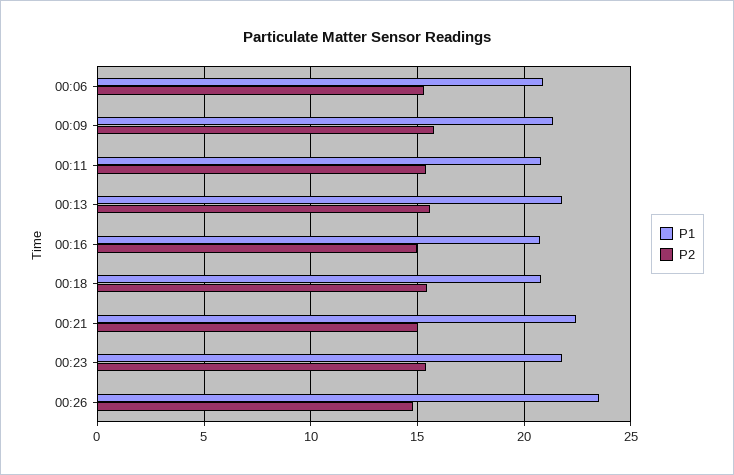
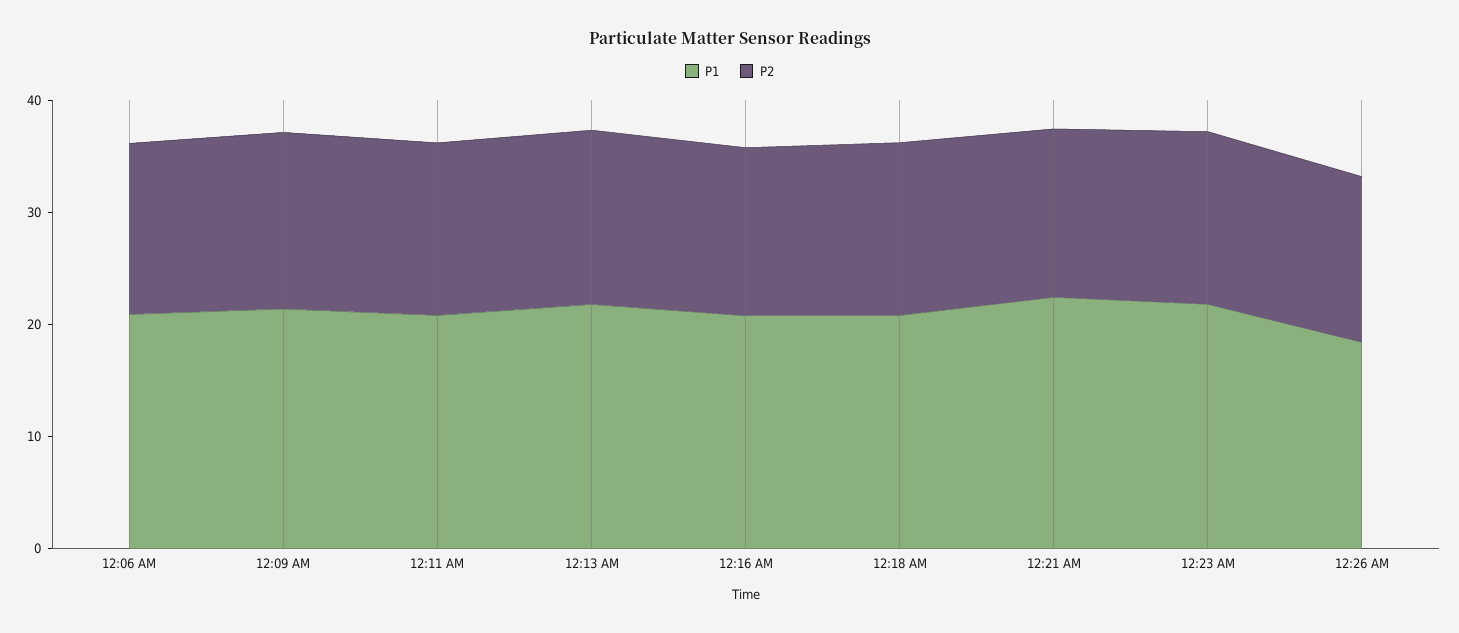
  {
    "P1": {
      "00:06": 21,
      "00:09": 21.5,
      "00:11": 21,
      "00:13": 22,
      "00:16": 21,
      "00:18": 21,
      "00:21": 22.5,
      "00:23": 22,
-     "00:26": 23.5
+     "00:26": 18
    },
    "P2": {
      "00:06": 15.5,
      "00:09": 16,
      "00:11": 15.5,
      "00:13": 15.5,
      "00:16": 15,
      "00:18": 15.5,
      "00:21": 15,
      "00:23": 15.5,
      "00:26": 15
    }
  }

